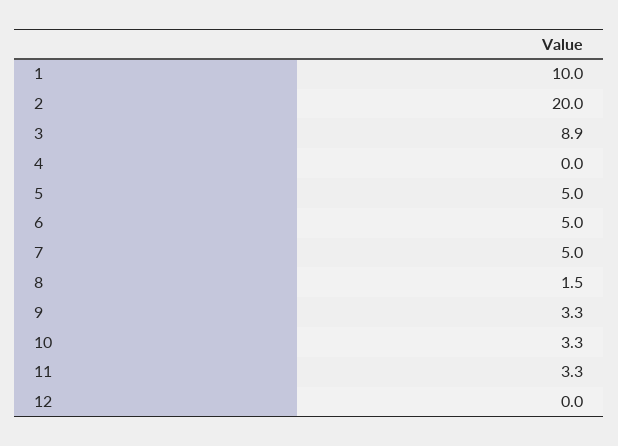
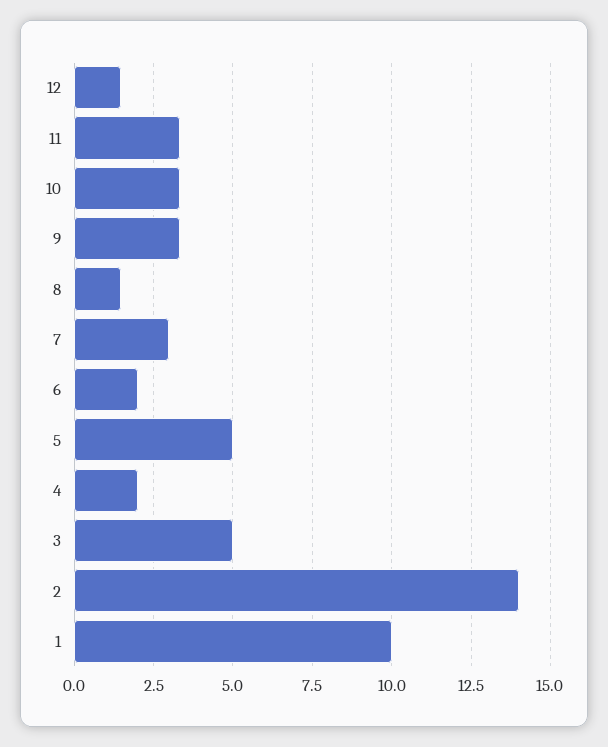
  {
    "1": 10,
-   "2": 20,
+   "2": 14,
-   "3": 8.9,
+   "3": 5,
-   "4": 0,
+   "4": 2,
    "5": 5,
-   "6": 5,
+   "6": 2,
-   "7": 5,
+   "7": 3,
    "8": 1.5,
    "9": 3.3,
    "10": 3.3,
    "11": 3.3,
-   "12": 0
+   "12": 1.5
  }

